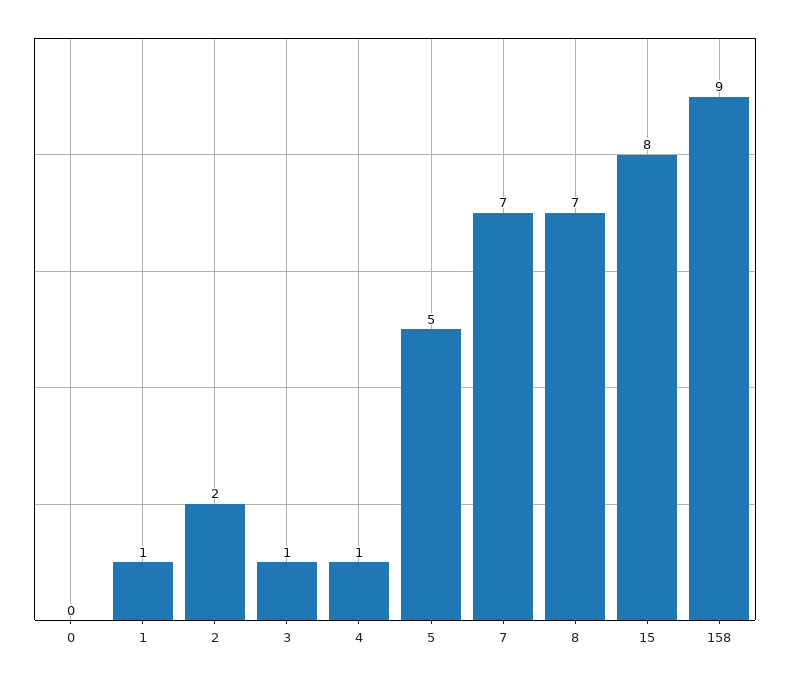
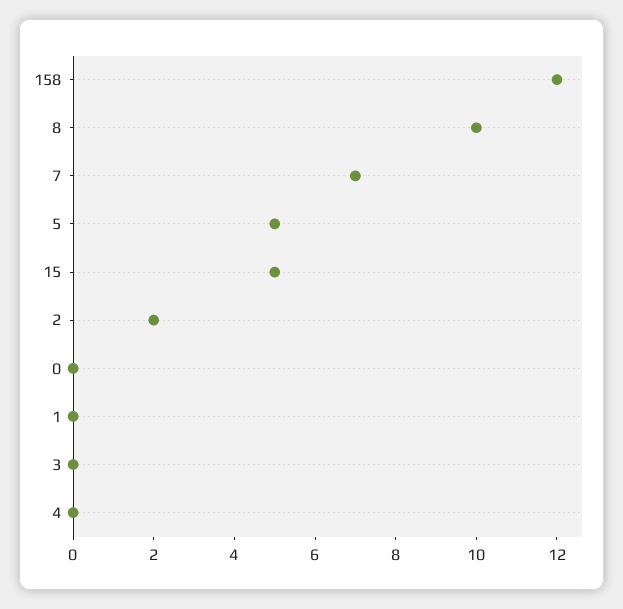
  {
    "0": 0,
-   "1": 1,
+   "1": 0,
    "2": 2,
-   "3": 1,
+   "3": 0,
-   "4": 1,
+   "4": 0,
    "5": 5,
    "7": 7,
-   "8": 7,
+   "8": 10,
-   "15": 8,
+   "15": 5,
-   "158": 9
+   "158": 12
  }

